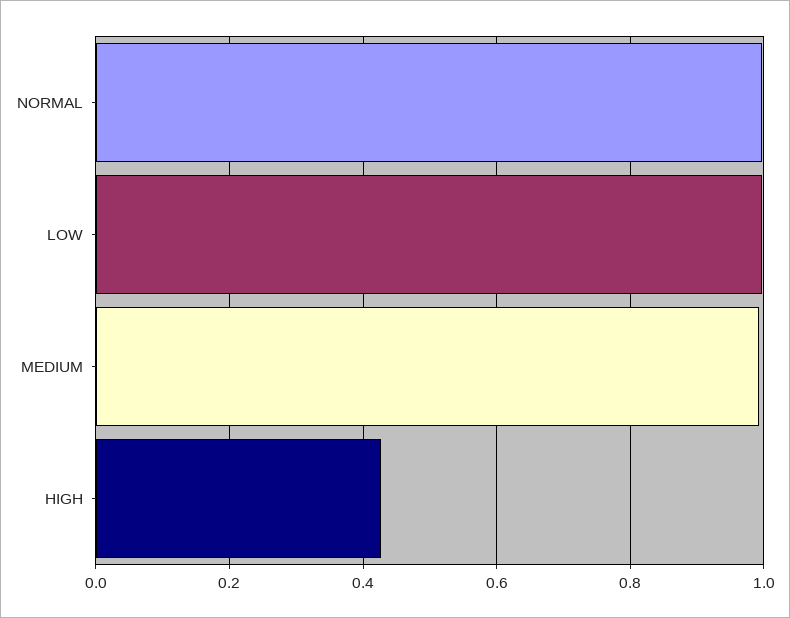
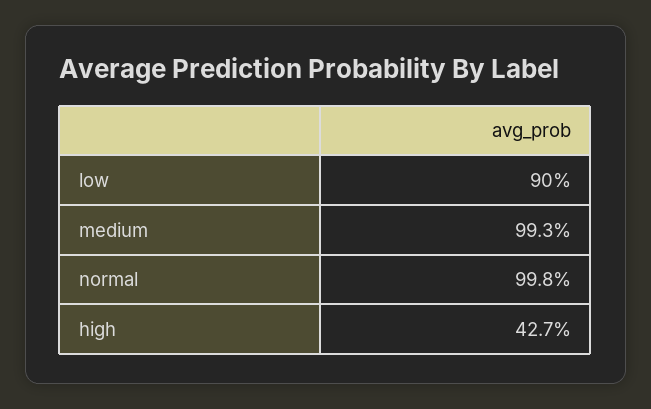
  {
    "NORMAL": 0.998,
-   "LOW": 1,
+   "LOW": 0.9,
    "MEDIUM": 0.993,
    "HIGH": 0.427
  }

